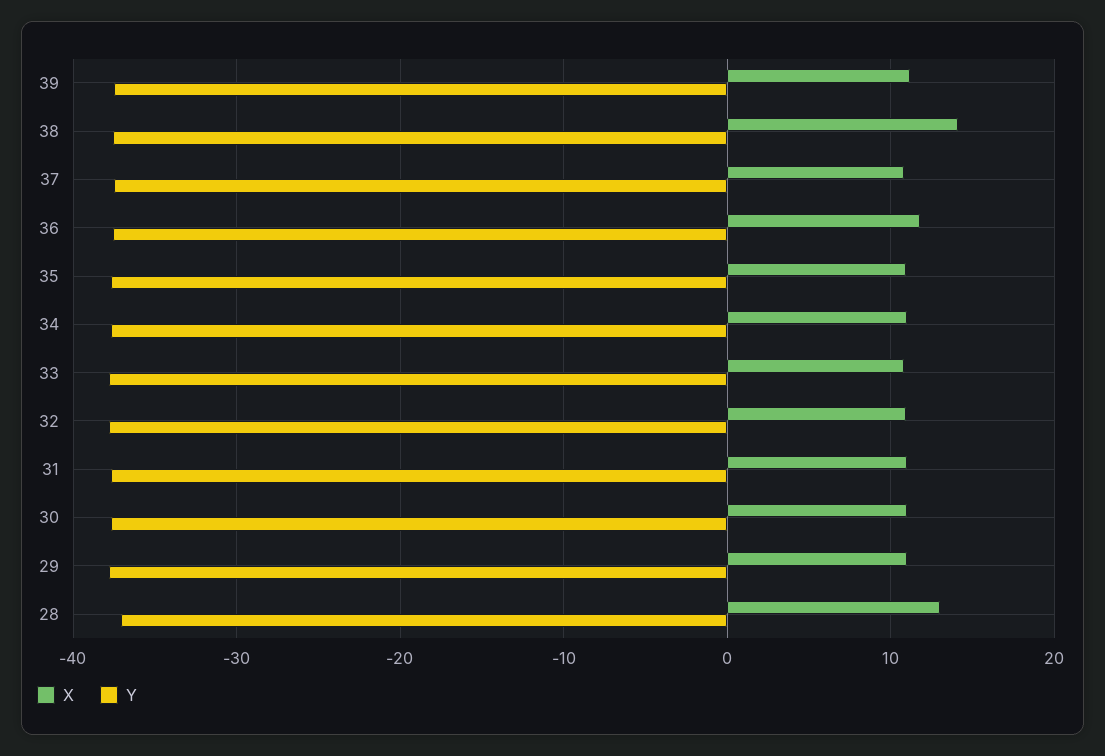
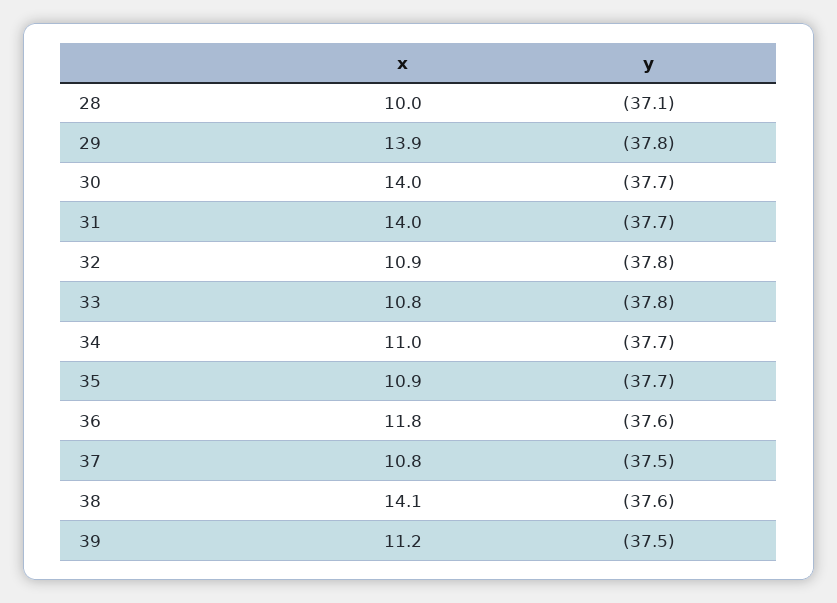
  {
    "X": {
      "39": 11.2,
      "38": 14.1,
      "37": 10.8,
      "36": 11.8,
      "35": 10.9,
      "34": 11,
      "33": 10.8,
      "32": 10.9,
-     "31": 11,
+     "31": 14,
-     "30": 11,
+     "30": 14,
-     "29": 11,
+     "29": 13.9,
-     "28": 13
+     "28": 10
    },
    "Y": {
      "39": -37.5,
      "38": -37.6,
      "37": -37.5,
      "36": -37.6,
      "35": -37.7,
      "34": -37.7,
      "33": -37.8,
      "32": -37.8,
      "31": -37.7,
      "30": -37.7,
      "29": -37.8,
      "28": -37.1
    }
  }

